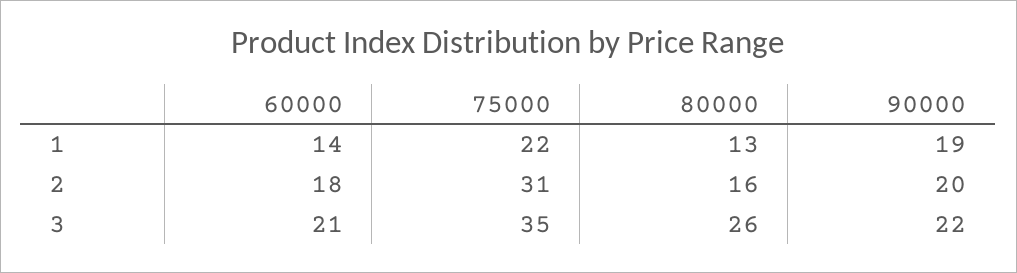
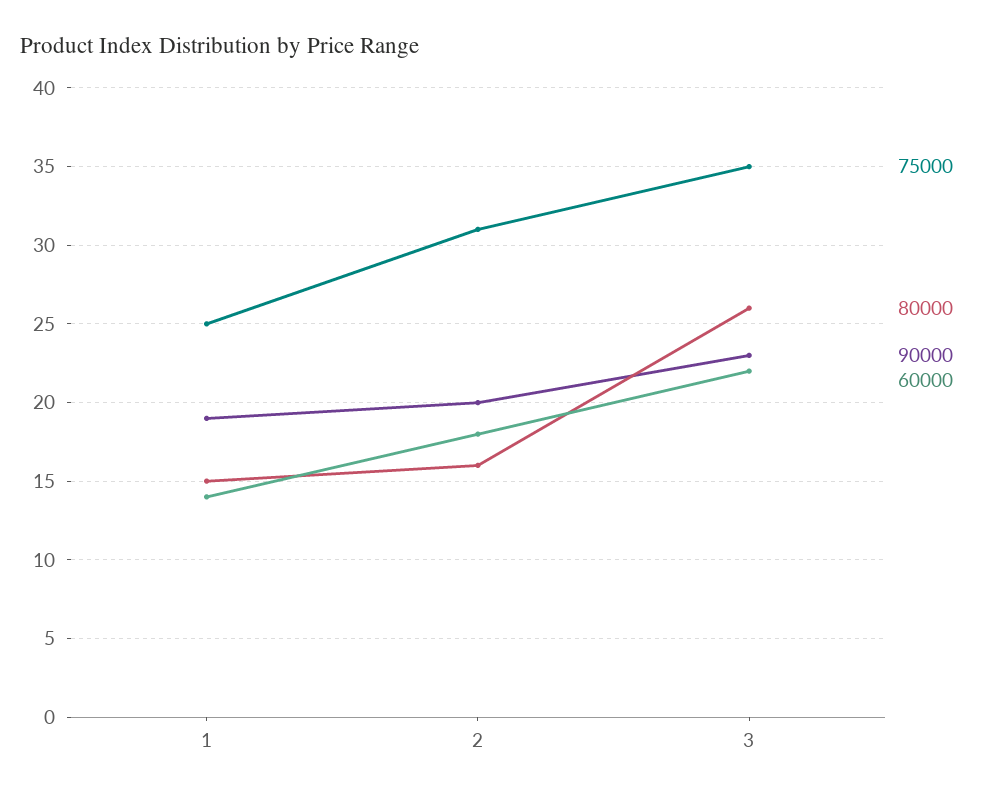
  {
    "60000": {
      "1": 14,
      "2": 18,
-     "3": 21
+     "3": 22
    },
    "75000": {
-     "1": 22,
+     "1": 25,
      "2": 31,
      "3": 35
    },
    "80000": {
-     "1": 13,
+     "1": 15,
      "2": 16,
      "3": 26
    },
    "90000": {
      "1": 19,
      "2": 20,
-     "3": 22
+     "3": 23
    }
  }

